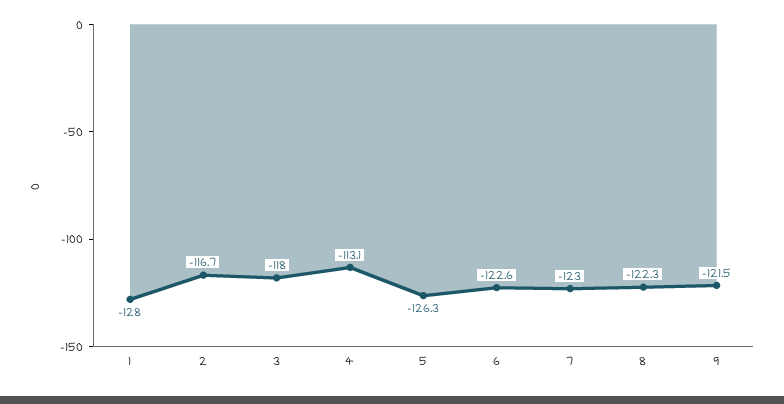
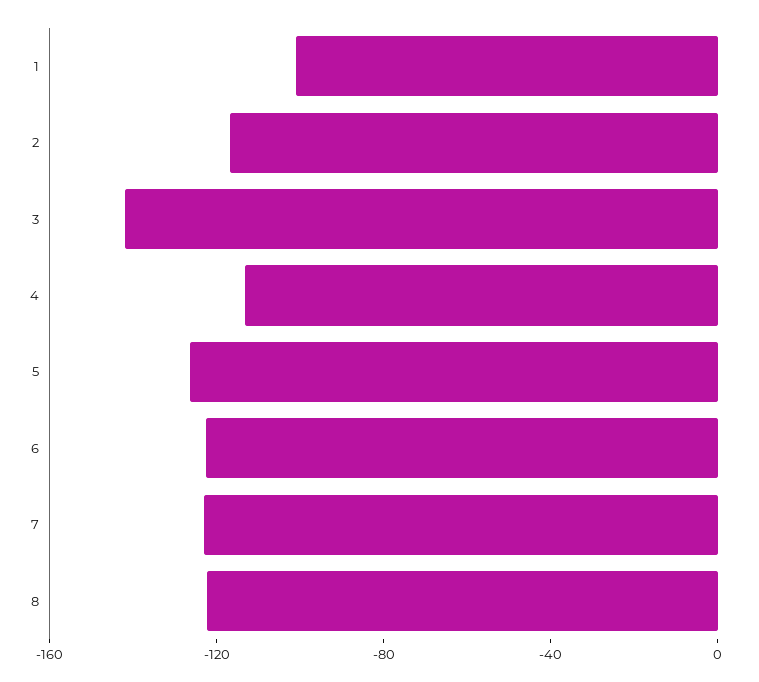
  {
-   "1": -128,
+   "1": -100,
    "2": -116.7,
-   "3": -118,
+   "3": -140,
    "4": -113.1,
    "5": -126.3,
    "6": -122.6,
    "7": -123,
-   "8": -122.3,
+   "8": -122.3
-   "9": -121.5
  }

